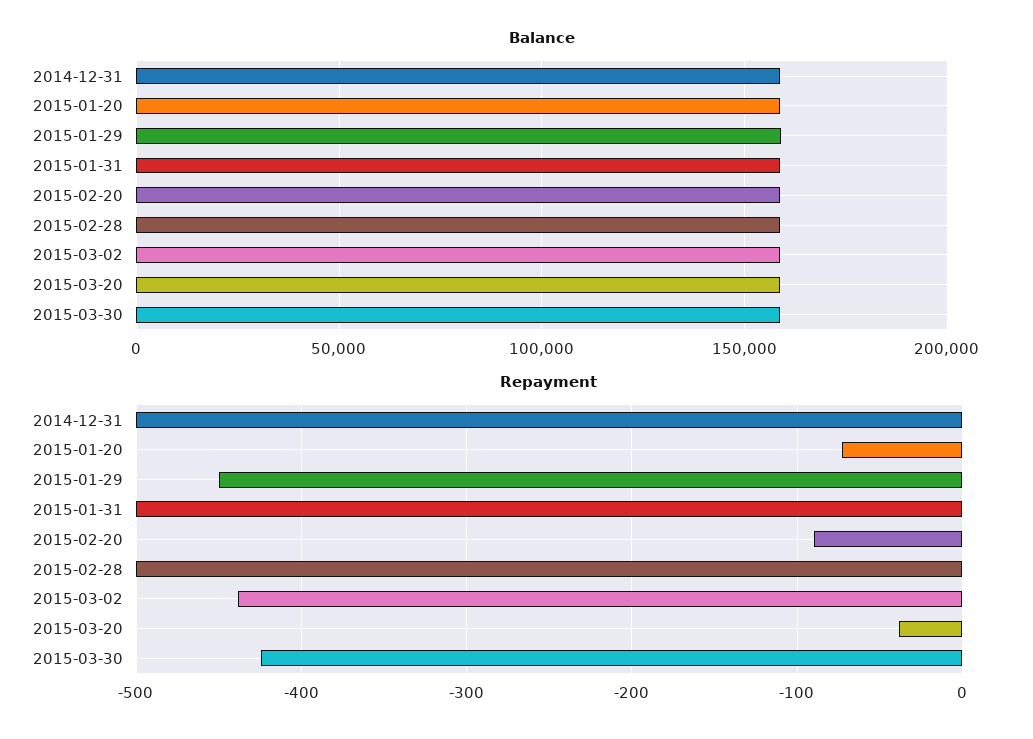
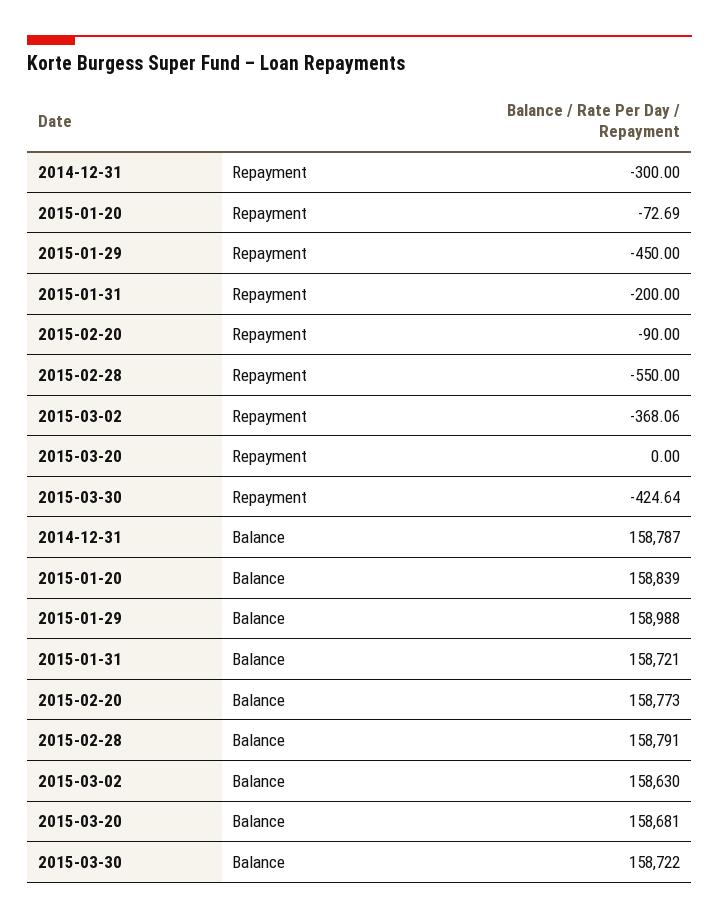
  {
    "Balance": {
      "2014-12-31": 158787,
      "2015-01-20": 158839,
      "2015-01-29": 158988,
      "2015-01-31": 158721,
      "2015-02-20": 158773,
      "2015-02-28": 158791,
      "2015-03-02": 158630,
      "2015-03-20": 158681,
      "2015-03-30": 158722
    },
    "Repayment": {
-     "2014-12-31": -500,
+     "2014-12-31": -300,
      "2015-01-20": -72.69,
      "2015-01-29": -450,
-     "2015-01-31": -500,
+     "2015-01-31": -200,
      "2015-02-20": -90,
-     "2015-02-28": -500,
+     "2015-02-28": -550,
-     "2015-03-02": -440,
+     "2015-03-02": -368.06,
-     "2015-03-20": -40,
+     "2015-03-20": 0,
      "2015-03-30": -424.64
    }
  }

